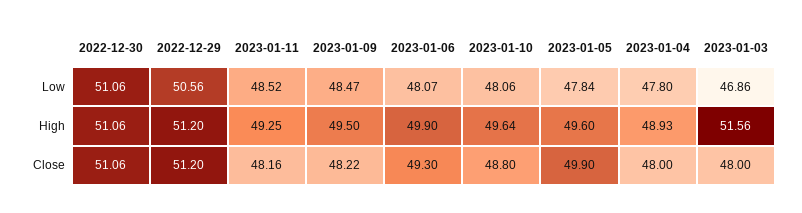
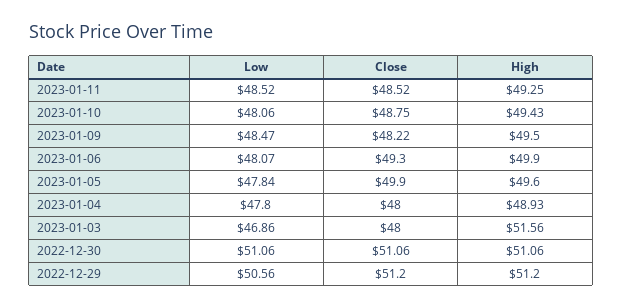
  {
    "2022-12-30": {
      "Low": 51.06,
      "High": 51.06,
      "Close": 51.06
    },
    "2022-12-29": {
      "Low": 50.56,
      "High": 51.2,
      "Close": 51.2
    },
    "2023-01-11": {
      "Low": 48.52,
      "High": 49.25,
-     "Close": 48.16
+     "Close": 48.52
    },
    "2023-01-09": {
      "Low": 48.47,
      "High": 49.5,
      "Close": 48.22
    },
    "2023-01-06": {
      "Low": 48.07,
      "High": 49.9,
      "Close": 49.3
    },
    "2023-01-10": {
      "Low": 48.06,
-     "High": 49.64,
+     "High": 49.43,
-     "Close": 48.8
+     "Close": 48.75
    },
    "2023-01-05": {
      "Low": 47.84,
      "High": 49.6,
      "Close": 49.9
    },
    "2023-01-04": {
      "Low": 47.8,
      "High": 48.93,
      "Close": 48
    },
    "2023-01-03": {
      "Low": 46.86,
      "High": 51.56,
      "Close": 48
    }
  }

